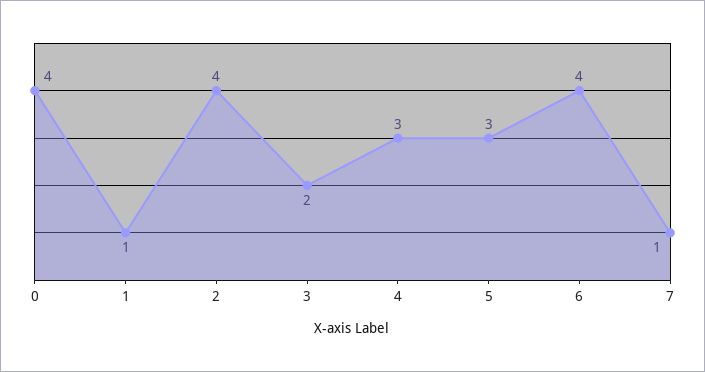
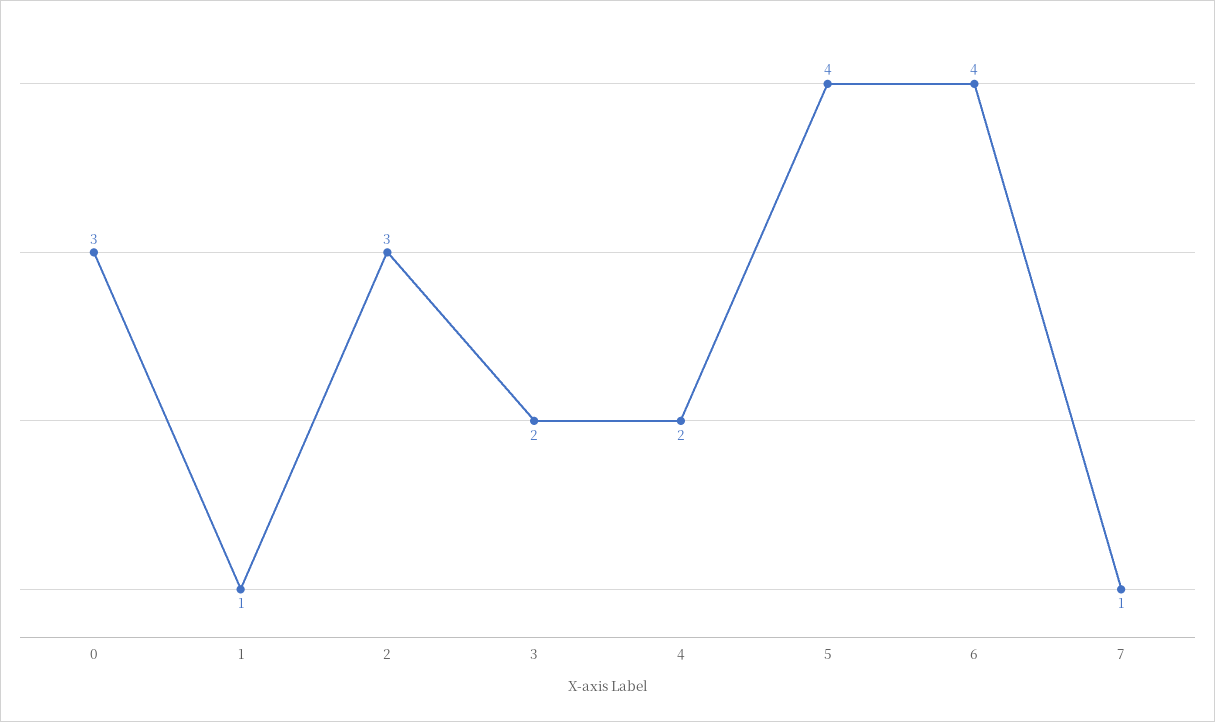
  {
-   "0": 4,
+   "0": 3,
    "1": 1,
-   "2": 4,
+   "2": 3,
    "3": 2,
-   "4": 3,
+   "4": 2,
-   "5": 3,
+   "5": 4,
    "6": 4,
    "7": 1
  }

